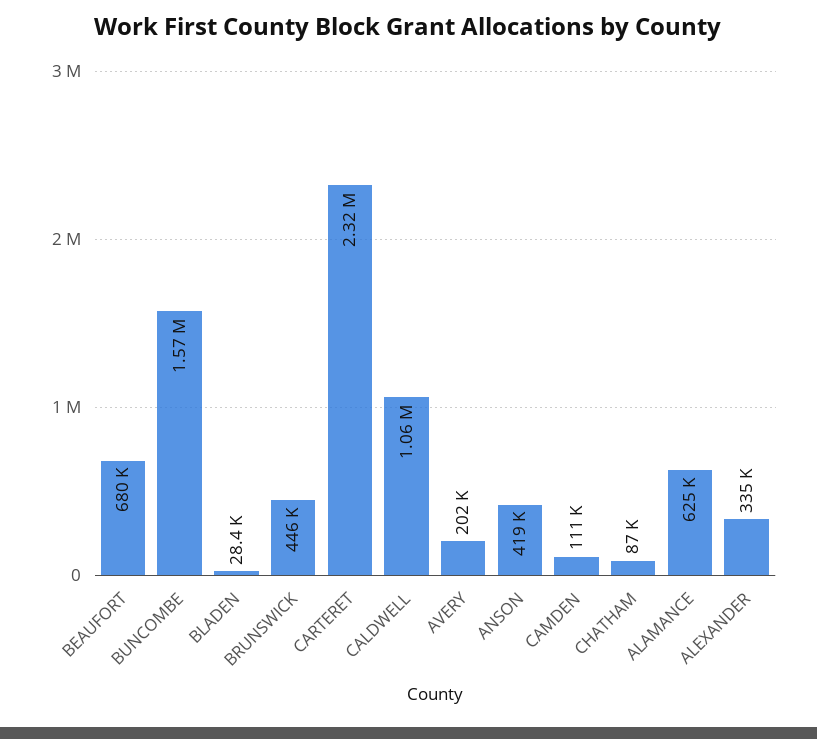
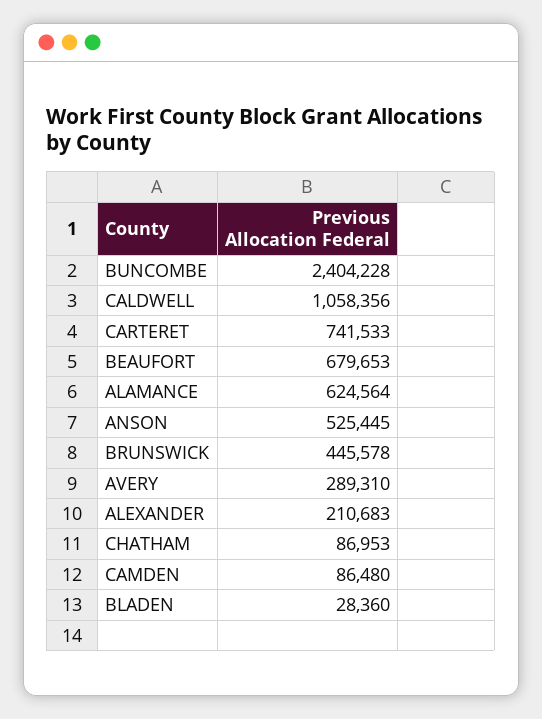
  {
    "BEAUFORT": 679653,
-   "BUNCOMBE": 1570000,
+   "BUNCOMBE": 2404228,
    "BLADEN": 28360,
    "BRUNSWICK": 445578,
-   "CARTERET": 2320000,
+   "CARTERET": 741533,
    "CALDWELL": 1058356,
-   "AVERY": 202000,
+   "AVERY": 289310,
-   "ANSON": 419000,
+   "ANSON": 525445,
-   "CAMDEN": 111000,
+   "CAMDEN": 86480,
    "CHATHAM": 86953,
    "ALAMANCE": 624564,
-   "ALEXANDER": 335000
+   "ALEXANDER": 210683
  }

